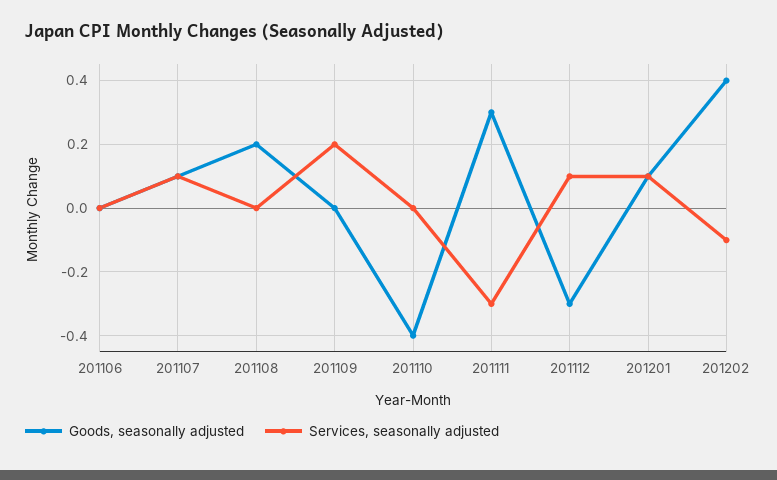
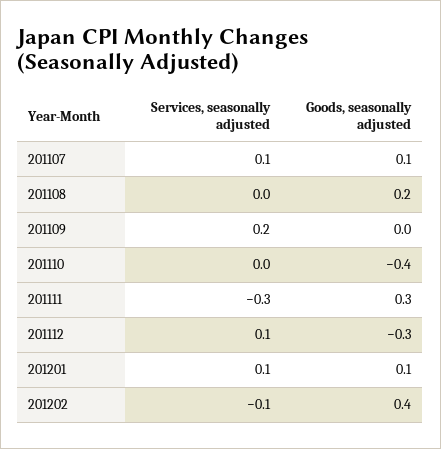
  {
    "Goods, seasonally adjusted": {
-     "201106": 0,
      "201107": 0.1,
      "201108": 0.2,
      "201109": 0,
      "201110": -0.4,
      "201111": 0.3,
      "201112": -0.3,
      "201201": 0.1,
      "201202": 0.4
    },
    "Services, seasonally adjusted": {
-     "201106": 0,
      "201107": 0.1,
      "201108": 0,
      "201109": 0.2,
      "201110": 0,
      "201111": -0.3,
      "201112": 0.1,
      "201201": 0.1,
      "201202": -0.1
    }
  }

